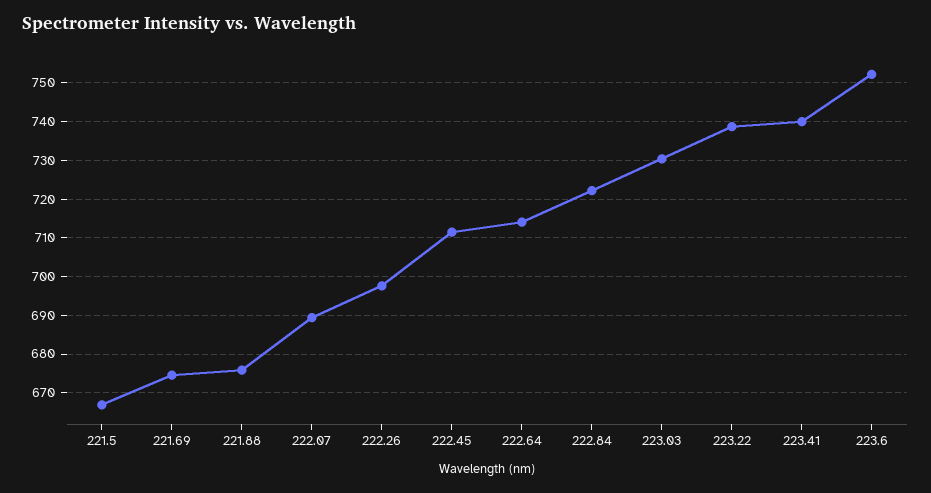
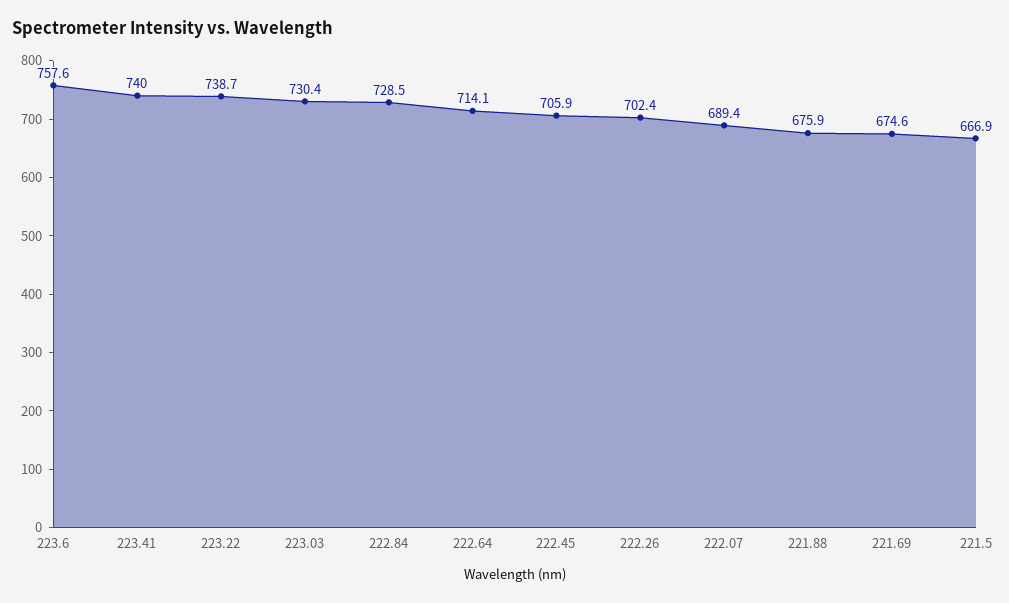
  {
    "221.5": 666.9,
    "221.69": 674.6,
    "221.88": 675.9,
    "222.07": 689.4,
-   "222.26": 698,
+   "222.26": 702.4,
-   "222.45": 712,
+   "222.45": 705.9,
    "222.64": 714.1,
-   "222.84": 722,
+   "222.84": 728.5,
    "223.03": 730.4,
    "223.22": 738.7,
    "223.41": 740,
-   "223.6": 752
+   "223.6": 757.6
  }

